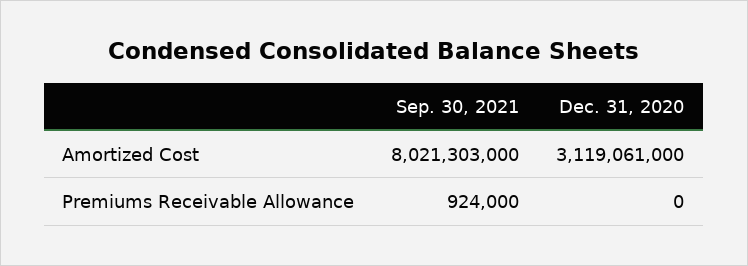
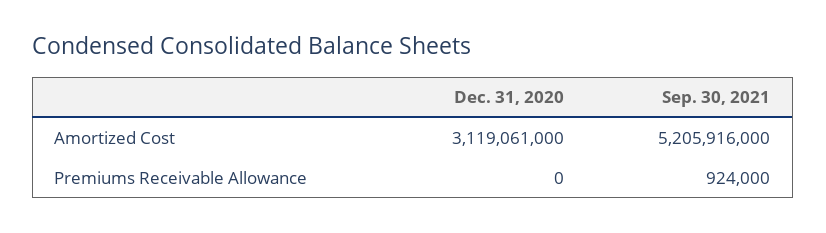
  {
    "Sep. 30, 2021": {
-     "Amortized Cost": 8021303000,
+     "Amortized Cost": 5205916000,
      "Premiums Receivable Allowance": 924000
    },
    "Dec. 31, 2020": {
      "Amortized Cost": 3119061000,
      "Premiums Receivable Allowance": 0
    }
  }

